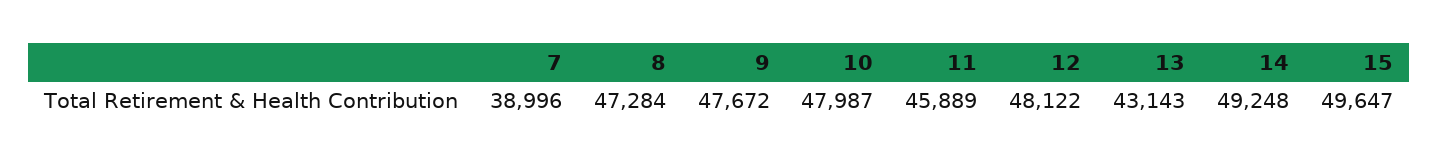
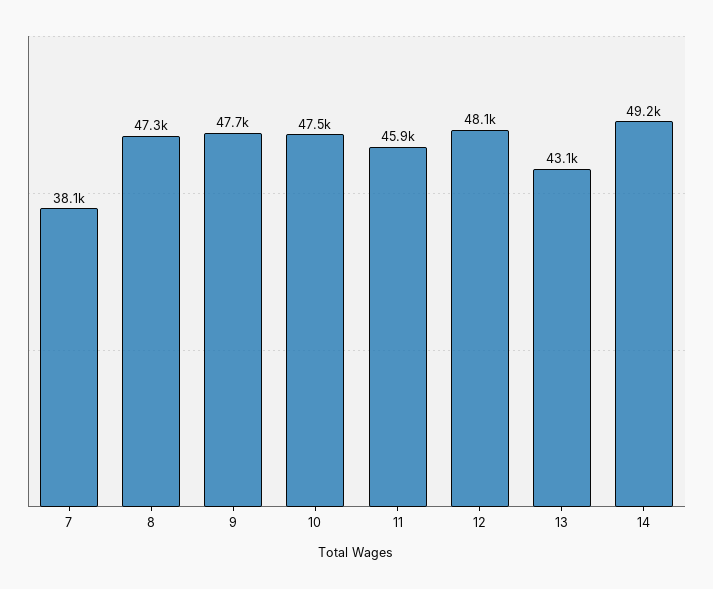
  {
-   "7": 38996,
+   "7": 38100,
    "8": 47284,
    "9": 47672,
-   "10": 47987,
+   "10": 47500,
    "11": 45889,
    "12": 48122,
    "13": 43143,
-   "14": 49248,
+   "14": 49248
-   "15": 49647
  }

